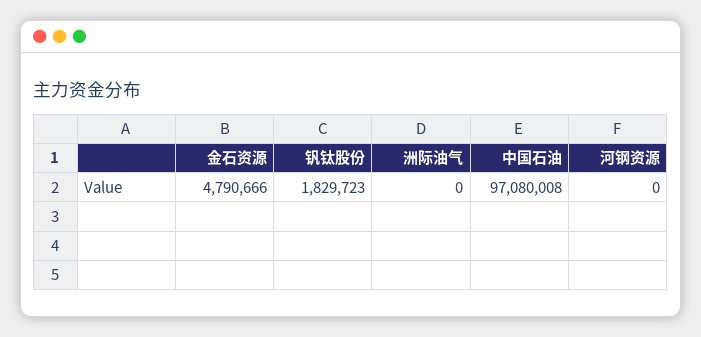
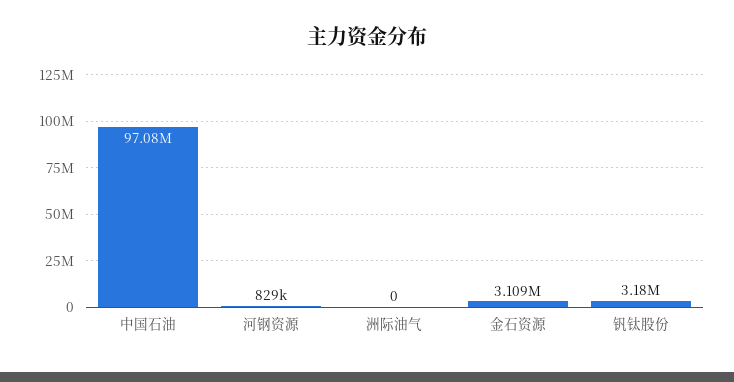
  {
-   "金石资源": 4790666,
+   "金石资源": 3109000,
-   "钒钛股份": 1829723,
+   "钒钛股份": 3180000,
    "洲际油气": 0,
    "中国石油": 97080008,
-   "河钢资源": 0
+   "河钢资源": 829000
  }

